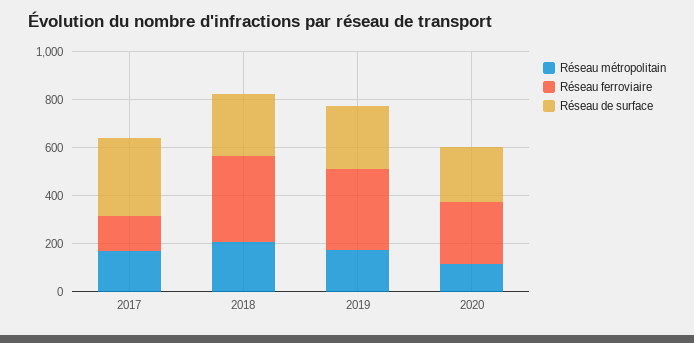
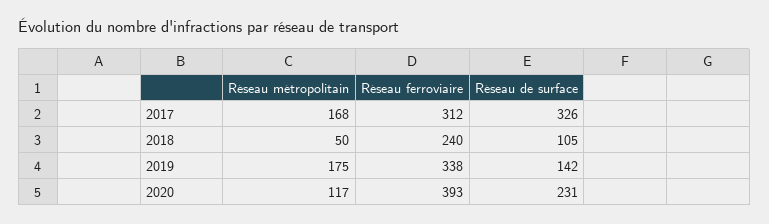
  {
    "Réseau métropolitain": {
      "2017": 168,
-     "2018": 200,
+     "2018": 50,
      "2019": 175,
      "2020": 117
    },
    "Réseau ferroviaire": {
-     "2017": 150,
+     "2017": 312,
-     "2018": 350,
+     "2018": 240,
      "2019": 338,
-     "2020": 250
+     "2020": 393
    },
    "Réseau de surface": {
      "2017": 326,
-     "2018": 250,
+     "2018": 105,
-     "2019": 250,
+     "2019": 142,
      "2020": 231
    }
  }

